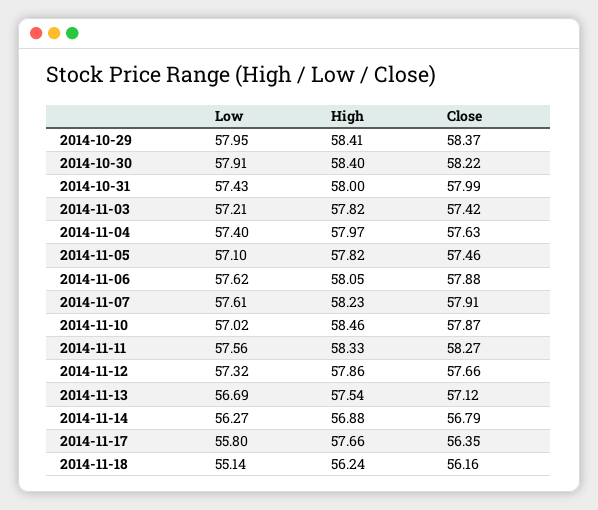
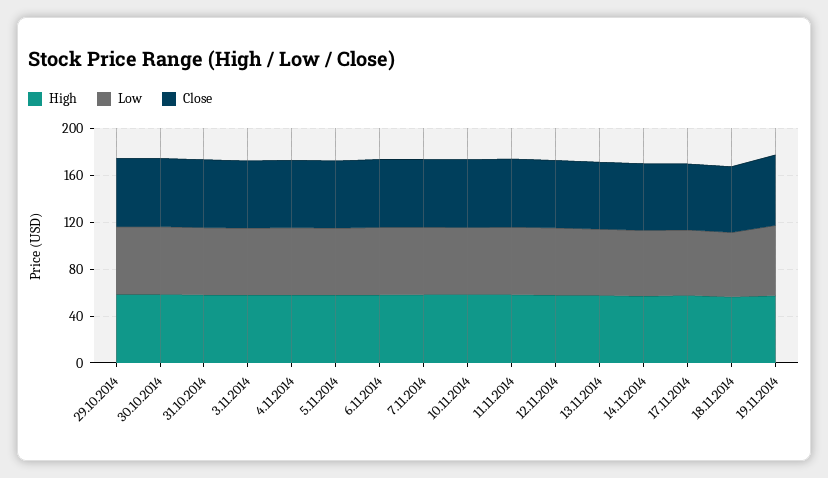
  {
    "Low": {
      "2014-10-29": 57.95,
      "2014-10-30": 57.91,
      "2014-10-31": 57.43,
      "2014-11-03": 57.21,
      "2014-11-04": 57.4,
      "2014-11-05": 57.1,
      "2014-11-06": 57.62,
      "2014-11-07": 57.61,
      "2014-11-10": 57.02,
      "2014-11-11": 57.56,
      "2014-11-12": 57.32,
      "2014-11-13": 56.69,
      "2014-11-14": 56.27,
      "2014-11-17": 55.8,
-     "2014-11-18": 55.14
+     "2014-11-18": 55.14,
+     "19.11.2014": 60
    },
    "High": {
      "2014-10-29": 58.41,
      "2014-10-30": 58.4,
      "2014-10-31": 58,
      "2014-11-03": 57.82,
      "2014-11-04": 57.97,
      "2014-11-05": 57.82,
      "2014-11-06": 58.05,
      "2014-11-07": 58.23,
      "2014-11-10": 58.46,
      "2014-11-11": 58.33,
      "2014-11-12": 57.86,
      "2014-11-13": 57.54,
      "2014-11-14": 56.88,
      "2014-11-17": 57.66,
-     "2014-11-18": 56.24
+     "2014-11-18": 56.24,
+     "19.11.2014": 60
    },
    "Close": {
      "2014-10-29": 58.37,
      "2014-10-30": 58.22,
      "2014-10-31": 57.99,
      "2014-11-03": 57.42,
      "2014-11-04": 57.63,
      "2014-11-05": 57.46,
      "2014-11-06": 57.88,
      "2014-11-07": 57.91,
      "2014-11-10": 57.87,
      "2014-11-11": 58.27,
      "2014-11-12": 57.66,
      "2014-11-13": 57.12,
      "2014-11-14": 56.79,
      "2014-11-17": 56.35,
-     "2014-11-18": 56.16
+     "2014-11-18": 56.16,
+     "19.11.2014": 60
    }
  }

